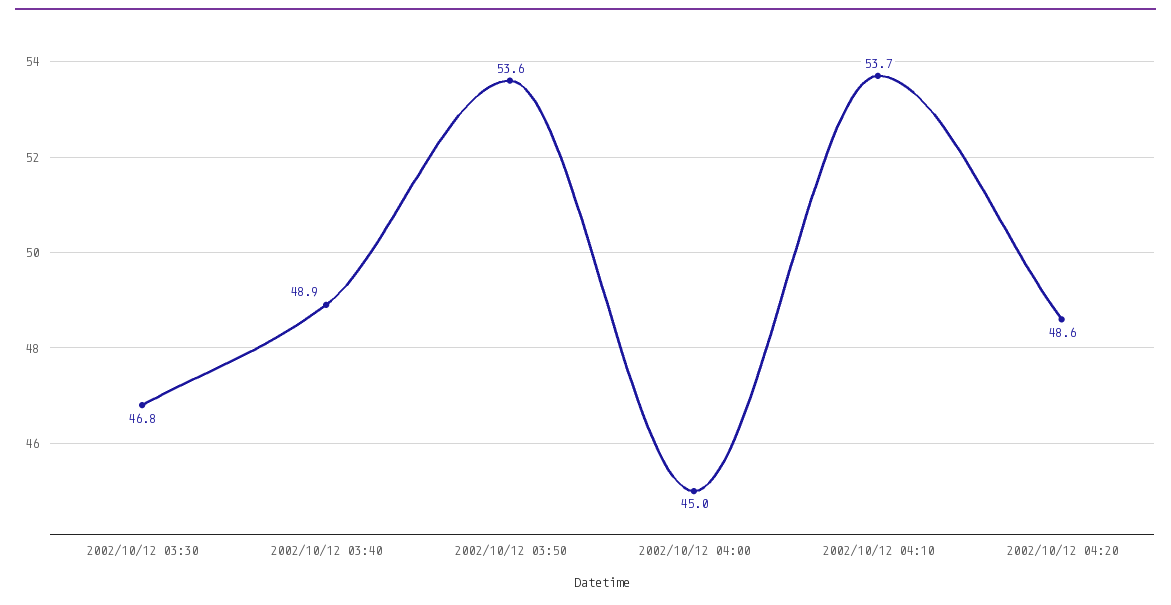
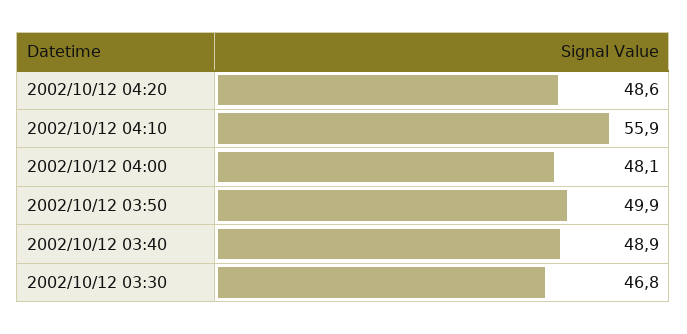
  {
    "2002/10/12 03:30": 46.8,
    "2002/10/12 03:40": 48.9,
-   "2002/10/12 03:50": 53.6,
+   "2002/10/12 03:50": 49.9,
-   "2002/10/12 04:00": 45,
+   "2002/10/12 04:00": 48.1,
-   "2002/10/12 04:10": 53.7,
+   "2002/10/12 04:10": 55.9,
    "2002/10/12 04:20": 48.6
  }

